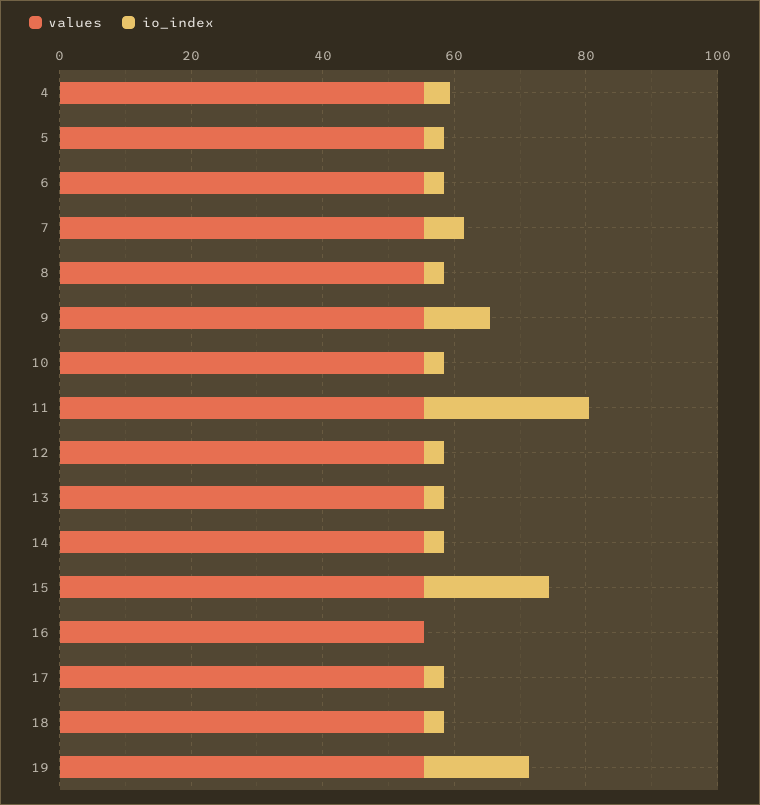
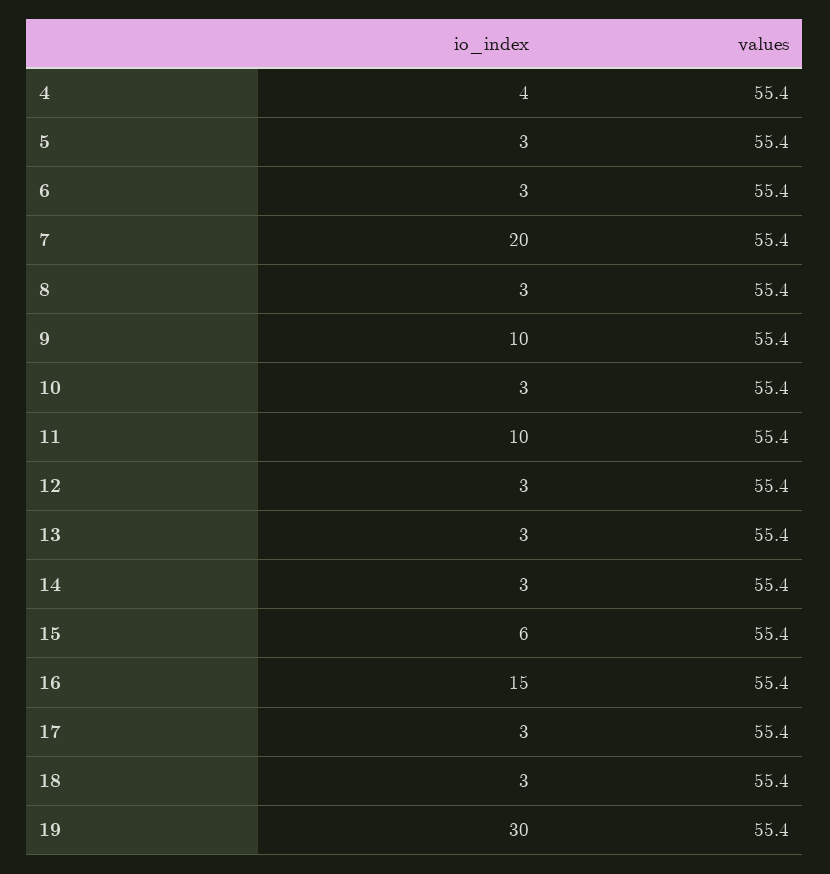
  {
    "values": {
      "4": 55.4,
      "5": 55.4,
      "6": 55.4,
      "7": 55.4,
      "8": 55.4,
      "9": 55.4,
      "10": 55.4,
      "11": 55.4,
      "12": 55.4,
      "13": 55.4,
      "14": 55.4,
      "15": 55.4,
      "16": 55.4,
      "17": 55.4,
      "18": 55.4,
      "19": 55.4
    },
    "io_index": {
      "4": 4,
      "5": 3,
      "6": 3,
-     "7": 5,
+     "7": 20,
      "8": 3,
      "9": 10,
      "10": 3,
-     "11": 25,
+     "11": 10,
      "12": 3,
      "13": 3,
      "14": 3,
-     "15": 20,
+     "15": 6,
-     "16": 0,
+     "16": 15,
      "17": 3,
      "18": 3,
-     "19": 15
+     "19": 30
    }
  }

